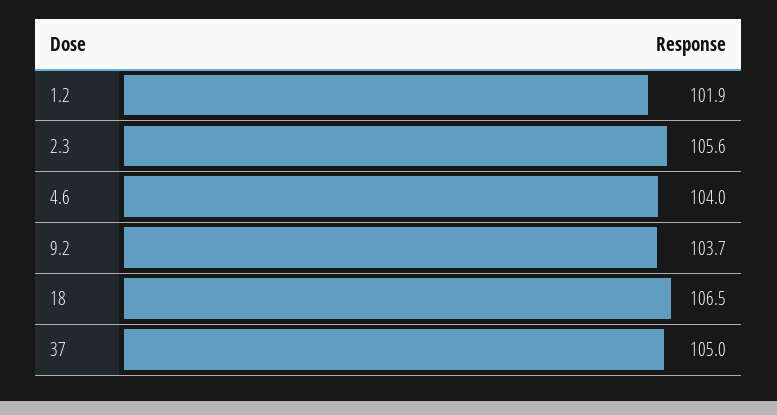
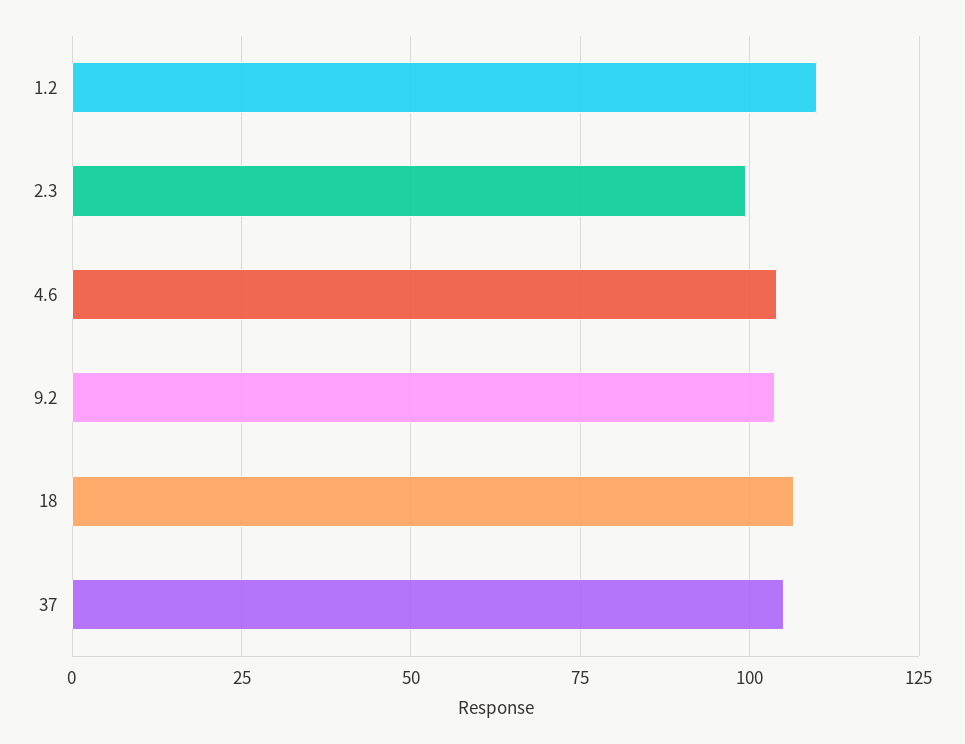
  {
-   "1.2": 101.9,
+   "1.2": 110,
-   "2.3": 105.6,
+   "2.3": 100,
    "4.6": 104,
    "9.2": 103.7,
    "18": 106.5,
    "37": 105
  }

